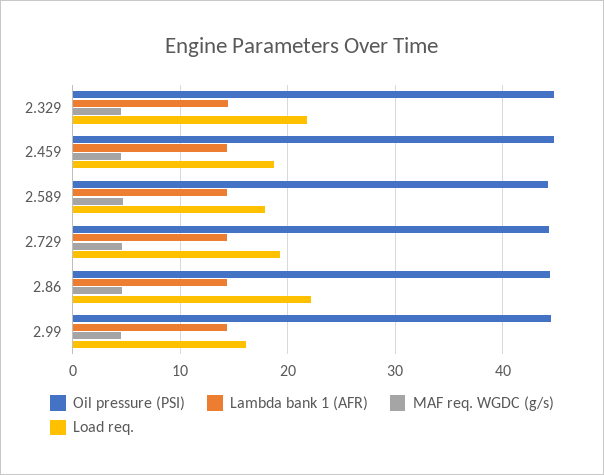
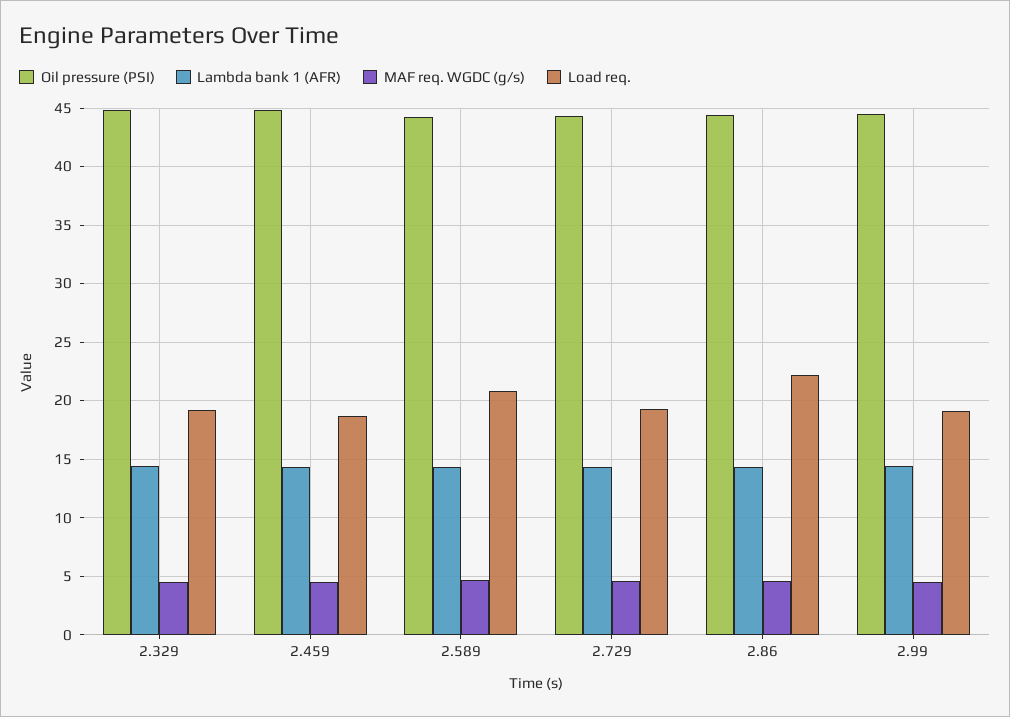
  {
    "Oil pressure (PSI)": {
      "2.329": 45,
      "2.459": 45,
      "2.589": 44,
      "2.729": 44,
      "2.86": 44,
      "2.99": 44
    },
    "Lambda bank 1 (AFR)": {
      "2.329": 14,
      "2.459": 14,
      "2.589": 14,
      "2.729": 14,
      "2.86": 14,
      "2.99": 14
    },
    "MAF req. WGDC (g/s)": {
      "2.329": 4,
      "2.459": 4,
      "2.589": 5,
      "2.729": 5,
      "2.86": 5,
      "2.99": 5
    },
    "Load req.": {
-     "2.329": 22,
+     "2.329": 19,
      "2.459": 19,
-     "2.589": 18,
+     "2.589": 21,
      "2.729": 19,
      "2.86": 22,
-     "2.99": 16
+     "2.99": 19
    }
  }

